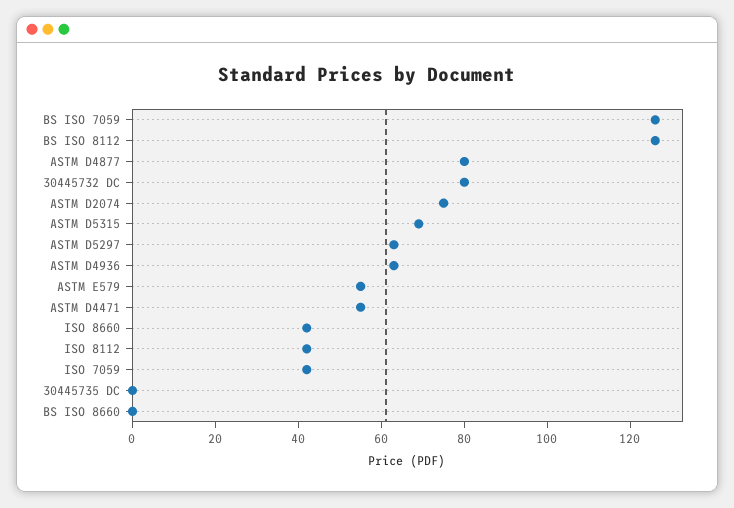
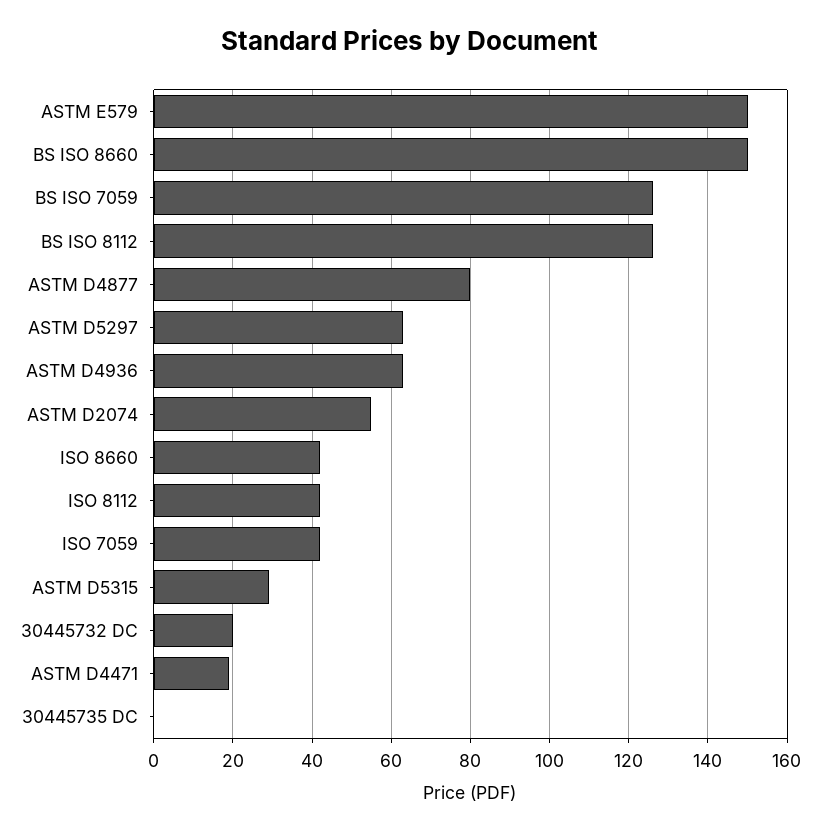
  {
    "BS ISO 7059": 125,
    "BS ISO 8112": 125,
    "ASTM D4877": 80,
-   "30445732 DC": 80,
+   "30445732 DC": 20,
-   "ASTM D2074": 75,
+   "ASTM D2074": 55,
-   "ASTM D5315": 70,
+   "ASTM D5315": 30,
    "ASTM D5297": 65,
    "ASTM D4936": 65,
-   "ASTM E579": 55,
+   "ASTM E579": 150,
-   "ASTM D4471": 55,
+   "ASTM D4471": 20,
    "ISO 8660": 40,
    "ISO 8112": 40,
    "ISO 7059": 40,
    "30445735 DC": 0,
-   "BS ISO 8660": 0
+   "BS ISO 8660": 150
  }

